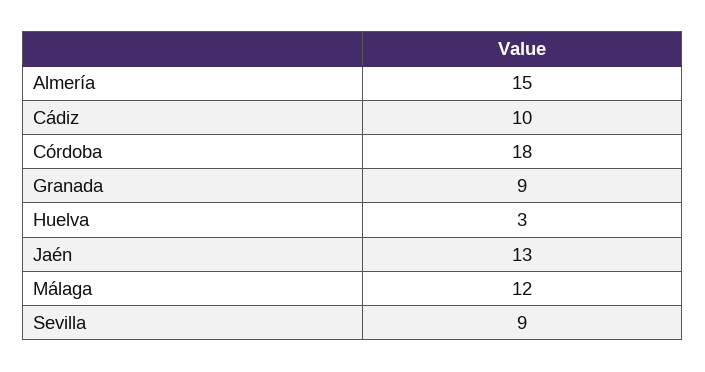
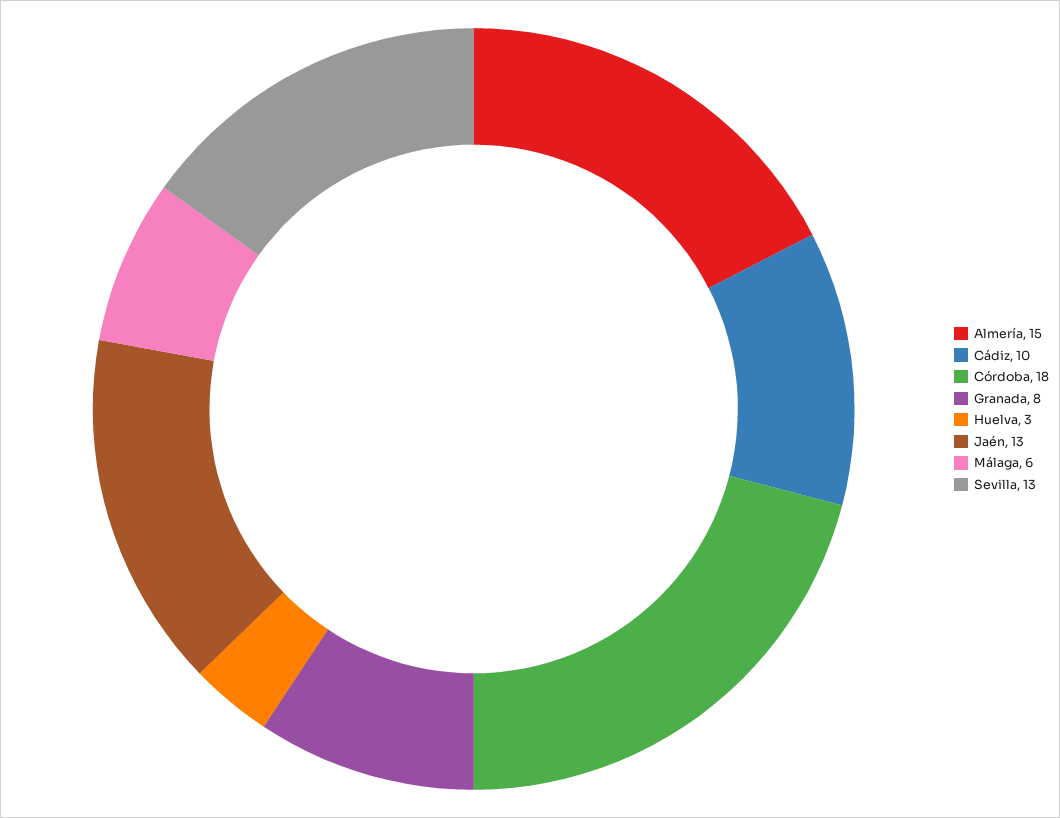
  {
    "Almería": 15,
    "Cádiz": 10,
    "Córdoba": 18,
-   "Granada": 9,
+   "Granada": 8,
    "Huelva": 3,
    "Jaén": 13,
-   "Málaga": 12,
+   "Málaga": 6,
-   "Sevilla": 9
+   "Sevilla": 13
  }

